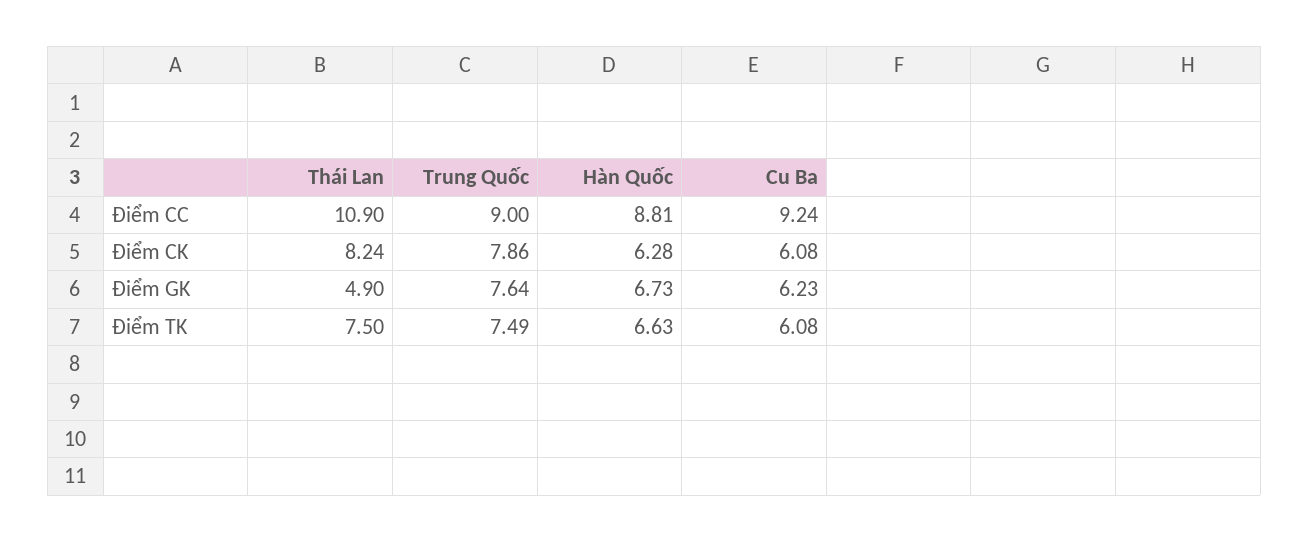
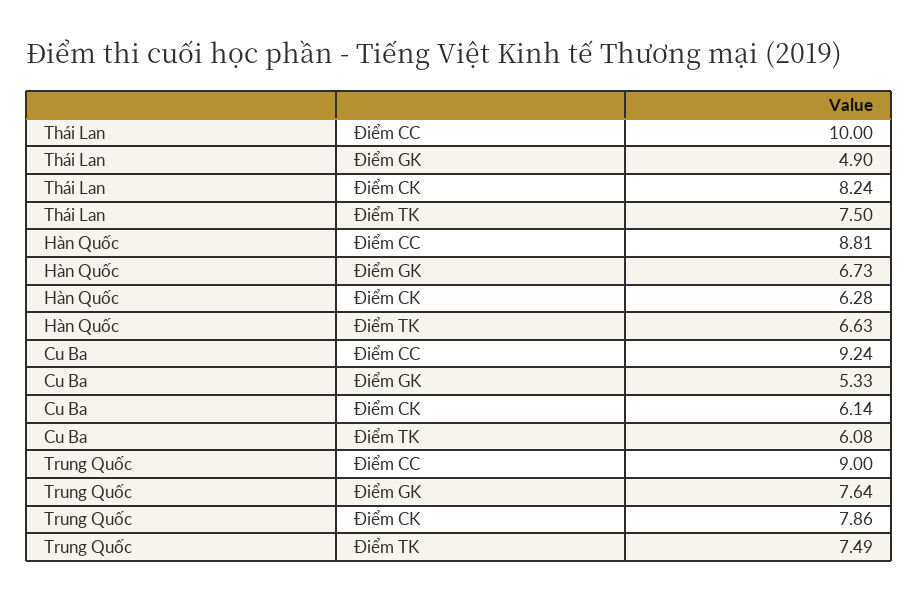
  {
    "Thái Lan": {
-     "Điểm CC": 10.9,
+     "Điểm CC": 10,
      "Điểm CK": 8.24,
      "Điểm GK": 4.9,
      "Điểm TK": 7.5
    },
    "Trung Quốc": {
      "Điểm CC": 9,
      "Điểm CK": 7.86,
      "Điểm GK": 7.64,
      "Điểm TK": 7.49
    },
    "Hàn Quốc": {
      "Điểm CC": 8.81,
      "Điểm CK": 6.28,
      "Điểm GK": 6.73,
      "Điểm TK": 6.63
    },
    "Cu Ba": {
      "Điểm CC": 9.24,
-     "Điểm CK": 6.08,
+     "Điểm CK": 6.14,
-     "Điểm GK": 6.23,
+     "Điểm GK": 5.33,
      "Điểm TK": 6.08
    }
  }

